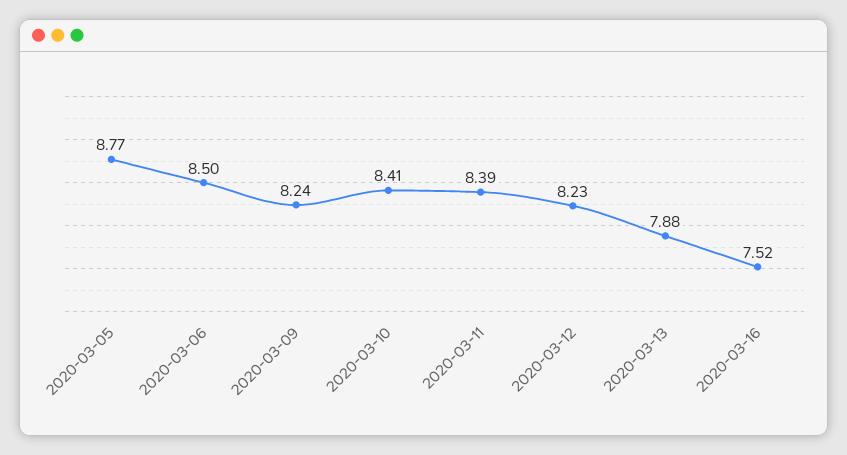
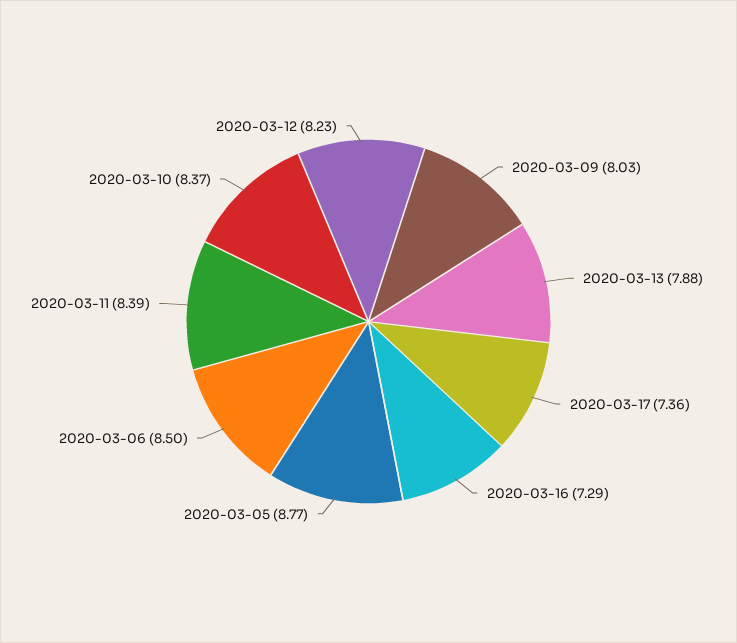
  {
    "2020-03-05": 8.77,
    "2020-03-06": 8.5,
-   "2020-03-09": 8.24,
+   "2020-03-09": 8.03,
-   "2020-03-10": 8.41,
+   "2020-03-10": 8.37,
    "2020-03-11": 8.39,
    "2020-03-12": 8.23,
    "2020-03-13": 7.88,
-   "2020-03-16": 7.52
+   "2020-03-16": 7.29,
+   "2020-03-17": 7.36
  }

